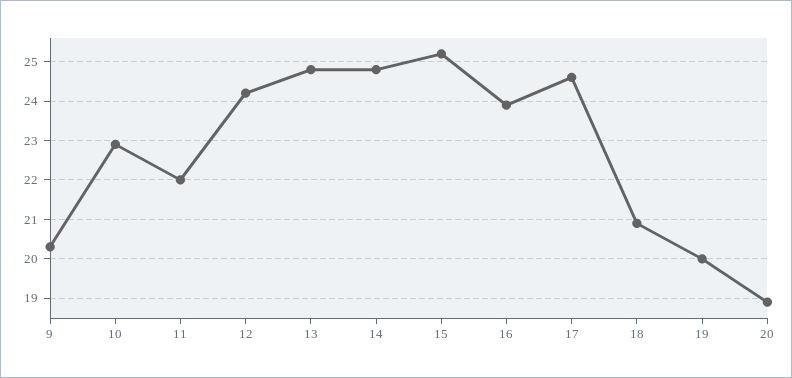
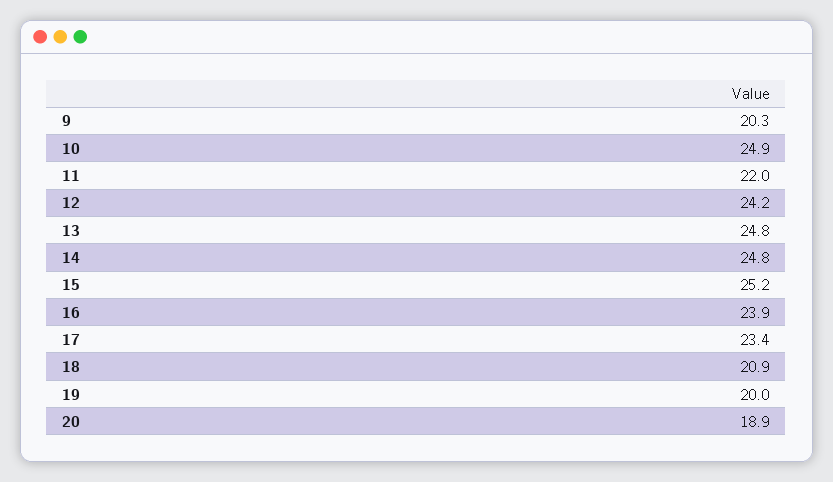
  {
    "9": 20.3,
-   "10": 23,
+   "10": 24.9,
    "11": 22,
    "12": 24.2,
    "13": 24.8,
    "14": 24.8,
    "15": 25.2,
    "16": 23.9,
-   "17": 24.5,
+   "17": 23.4,
    "18": 20.9,
    "19": 20,
    "20": 18.9
  }

